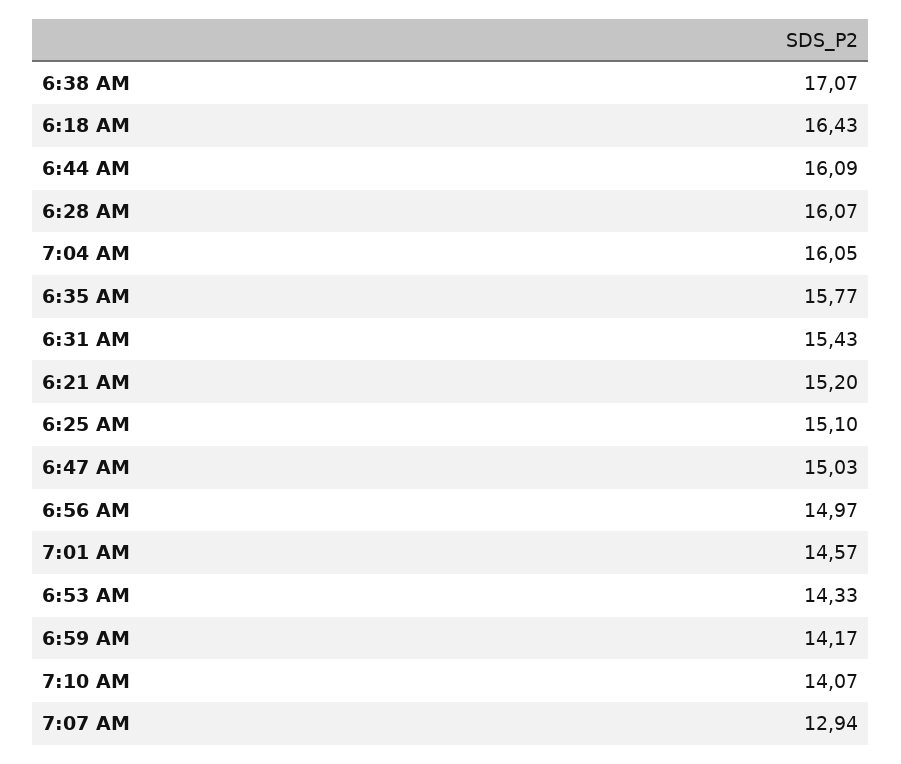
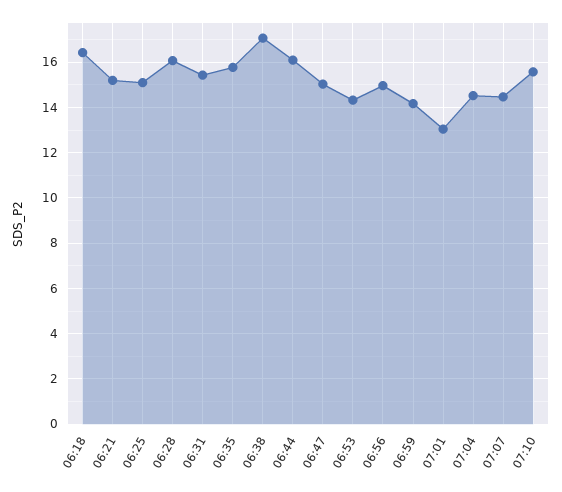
  {
    "6:38 AM": 17.07,
    "6:18 AM": 16.43,
    "6:44 AM": 16.09,
    "6:28 AM": 16.07,
-   "7:04 AM": 16.05,
+   "7:04 AM": 14.5,
    "6:35 AM": 15.77,
    "6:31 AM": 15.43,
    "6:21 AM": 15.2,
    "6:25 AM": 15.1,
    "6:47 AM": 15.03,
    "6:56 AM": 14.97,
-   "7:01 AM": 14.57,
+   "7:01 AM": 13,
    "6:53 AM": 14.33,
    "6:59 AM": 14.17,
-   "7:10 AM": 14.07,
+   "7:10 AM": 15.5,
-   "7:07 AM": 12.94
+   "7:07 AM": 14.5
  }

